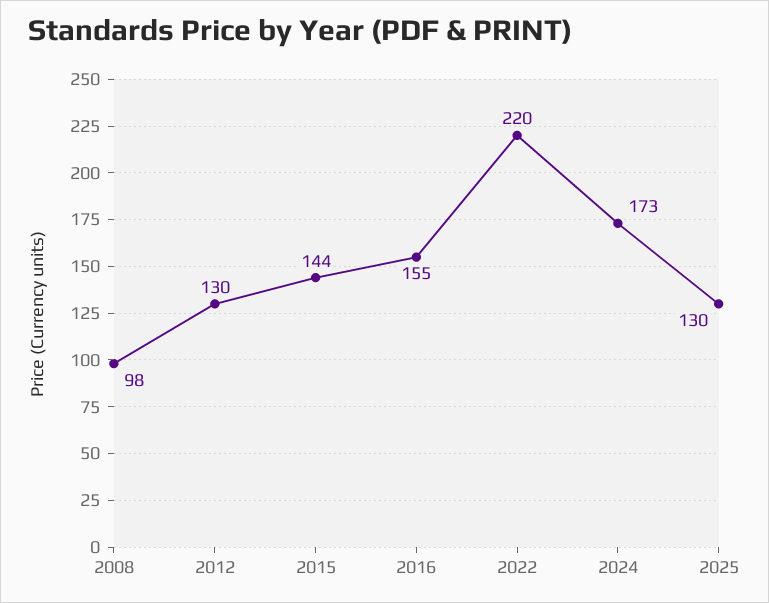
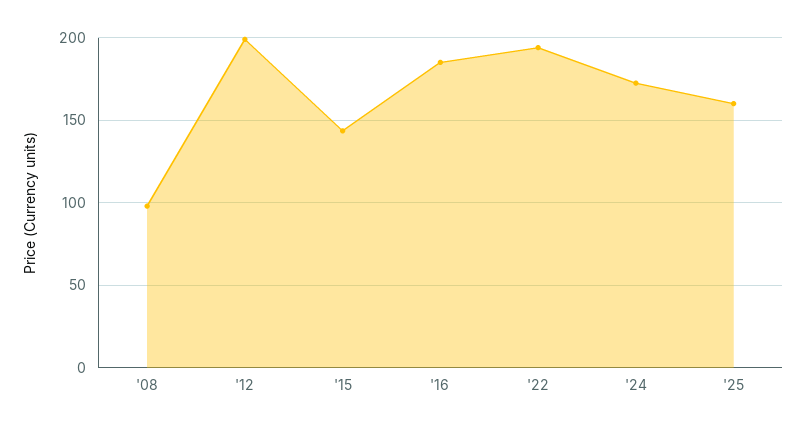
  {
    "2008": 98,
-   "2012": 130,
+   "2012": 200,
    "2015": 144,
-   "2016": 155,
+   "2016": 185,
-   "2022": 220,
+   "2022": 195,
    "2024": 173,
-   "2025": 130
+   "2025": 160
  }

